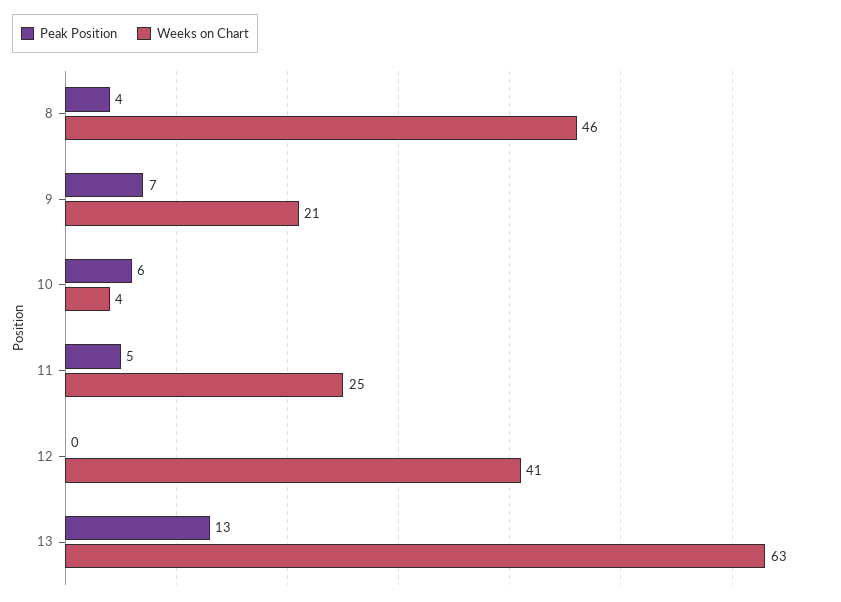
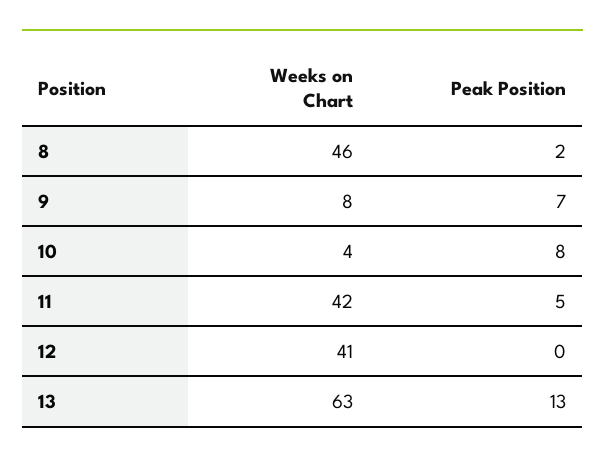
  {
    "Peak Position": {
-     "8": 4,
+     "8": 2,
      "9": 7,
-     "10": 6,
+     "10": 8,
      "11": 5,
      "12": 0,
      "13": 13
    },
    "Weeks on Chart": {
      "8": 46,
-     "9": 21,
+     "9": 8,
      "10": 4,
-     "11": 25,
+     "11": 42,
      "12": 41,
      "13": 63
    }
  }

